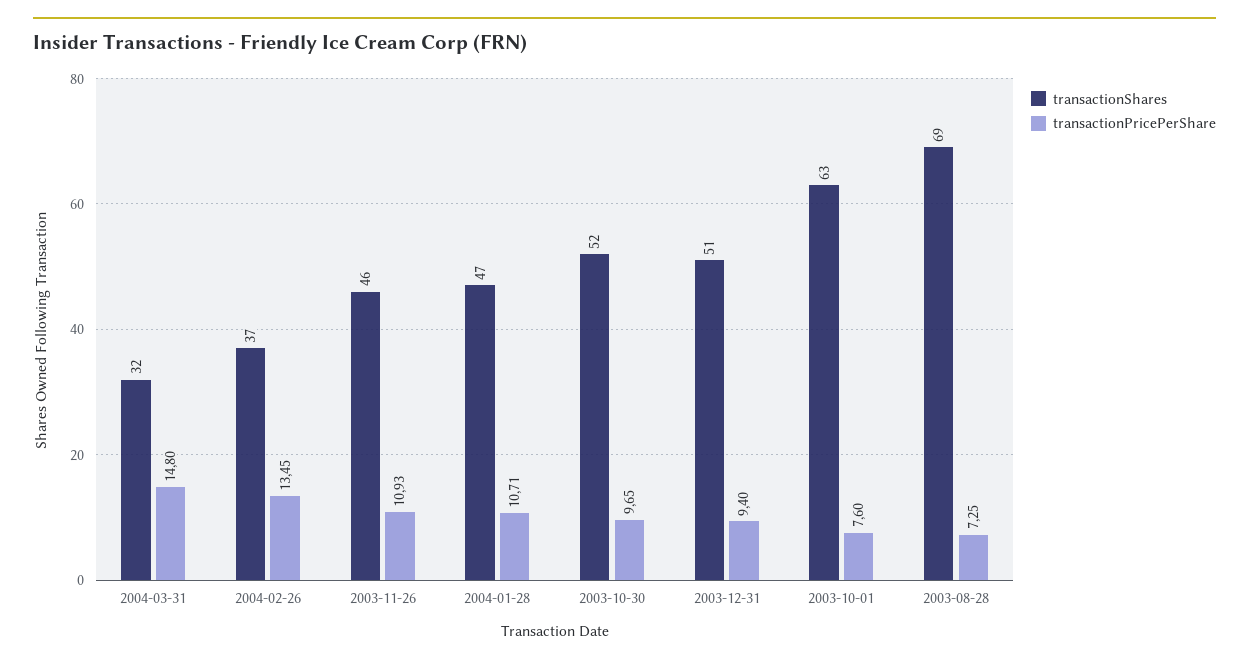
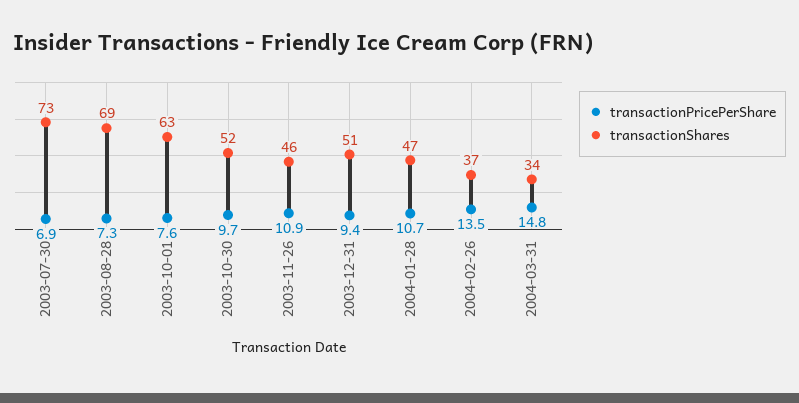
  {
    "transactionShares": {
-     "2004-03-31": 32,
+     "2004-03-31": 34,
      "2004-02-26": 37,
      "2003-11-26": 46,
      "2004-01-28": 47,
      "2003-10-30": 52,
      "2003-12-31": 51,
      "2003-10-01": 63,
-     "2003-08-28": 69
+     "2003-08-28": 69,
+     "2003-07-30": 73
    },
    "transactionPricePerShare": {
      "2004-03-31": 14.8,
      "2004-02-26": 13.45,
      "2003-11-26": 10.93,
      "2004-01-28": 10.71,
      "2003-10-30": 9.65,
      "2003-12-31": 9.4,
      "2003-10-01": 7.6,
-     "2003-08-28": 7.25
+     "2003-08-28": 7.25,
+     "2003-07-30": 6.9
    }
  }

